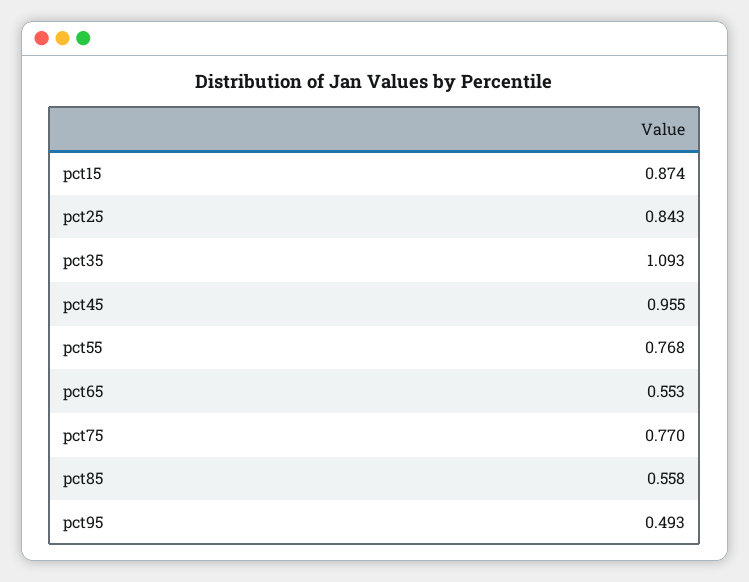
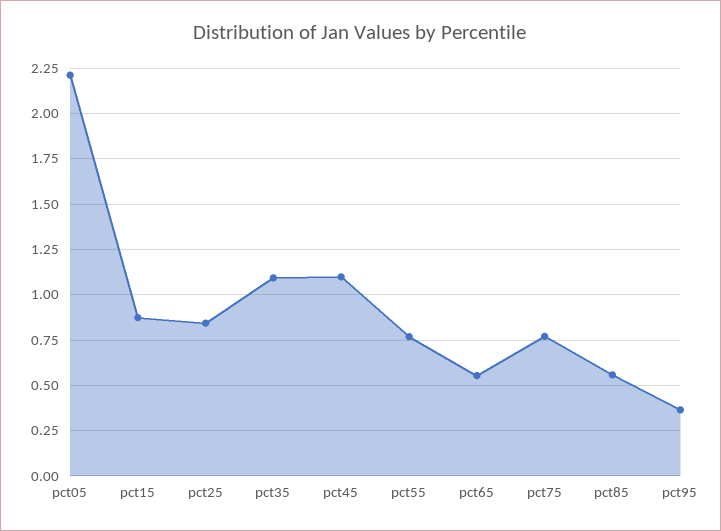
  {
    "pct15": 0.874,
    "pct25": 0.843,
    "pct35": 1.093,
-   "pct45": 0.955,
+   "pct45": 1.1,
    "pct55": 0.768,
    "pct65": 0.553,
    "pct75": 0.77,
    "pct85": 0.558,
-   "pct95": 0.493
+   "pct95": 0.35,
+   "pct05": 2.2
  }

